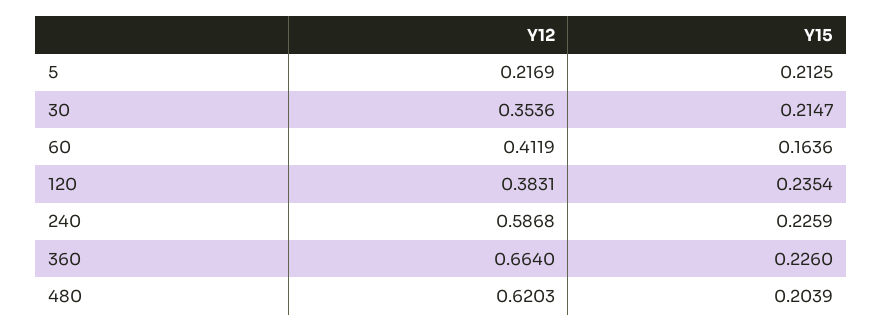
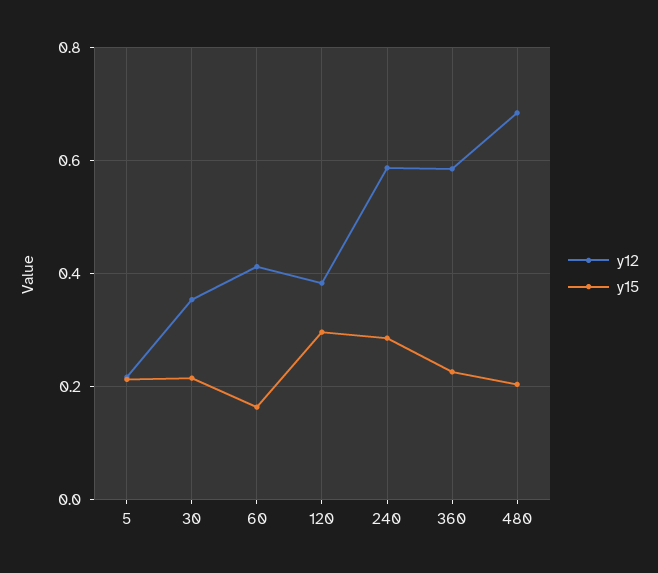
  {
    "Y12": {
      "5": 0.2169,
      "30": 0.3536,
      "60": 0.4119,
      "120": 0.3831,
      "240": 0.5868,
-     "360": 0.664,
+     "360": 0.58,
-     "480": 0.6203
+     "480": 0.68
    },
    "Y15": {
      "5": 0.2125,
      "30": 0.2147,
      "60": 0.1636,
-     "120": 0.2354,
+     "120": 0.3,
-     "240": 0.2259,
+     "240": 0.28,
      "360": 0.226,
      "480": 0.2039
    }
  }

